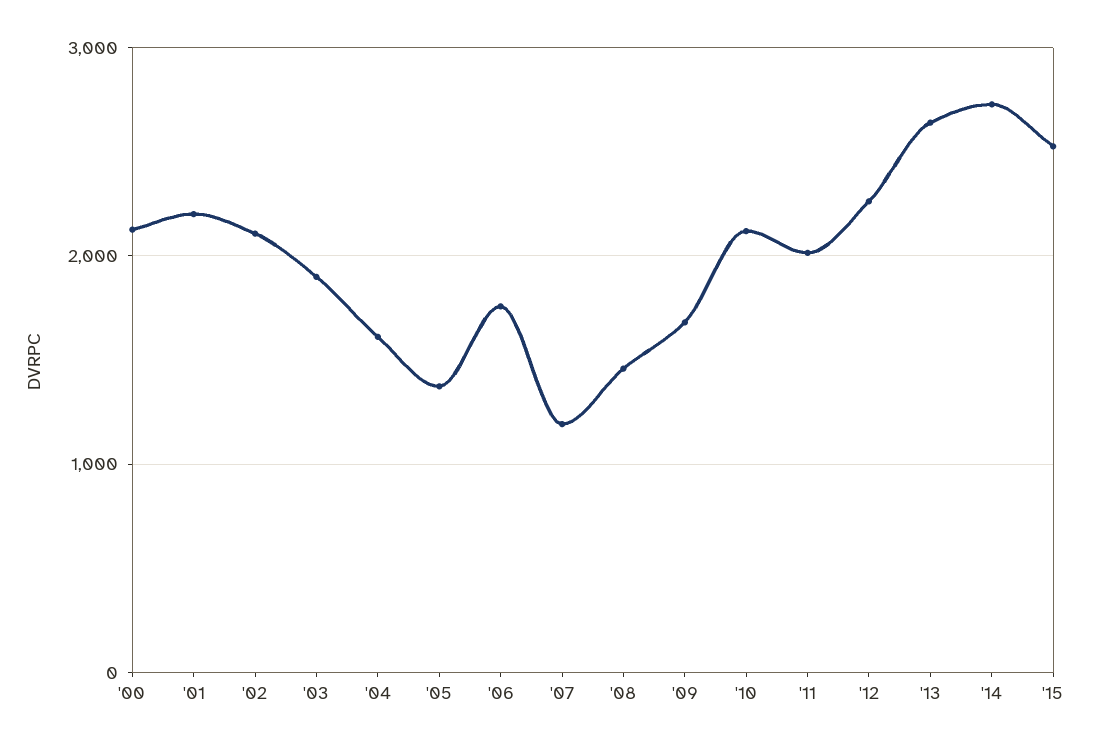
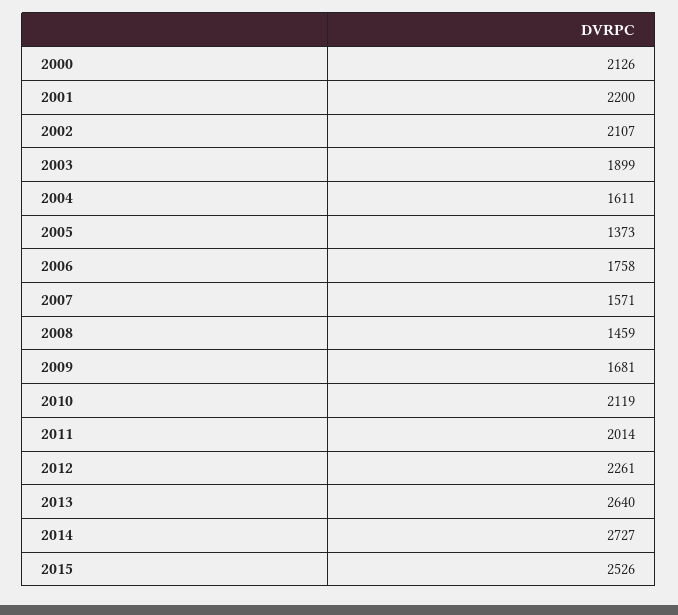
  {
    "'00": 2126,
    "'01": 2200,
    "'02": 2107,
    "'03": 1899,
    "'04": 1611,
    "'05": 1373,
    "'06": 1758,
-   "'07": 1200,
+   "'07": 1571,
    "'08": 1459,
    "'09": 1681,
    "'10": 2119,
    "'11": 2014,
    "'12": 2261,
    "'13": 2640,
    "'14": 2727,
    "'15": 2526
  }

